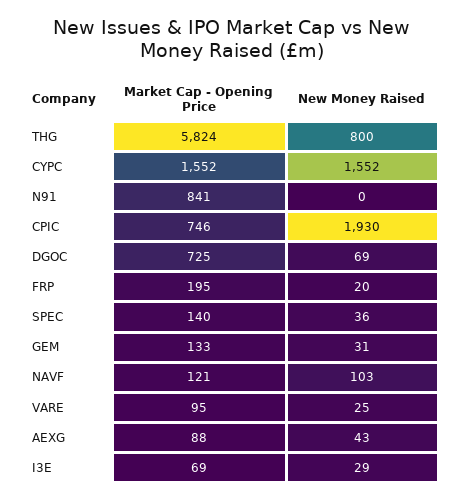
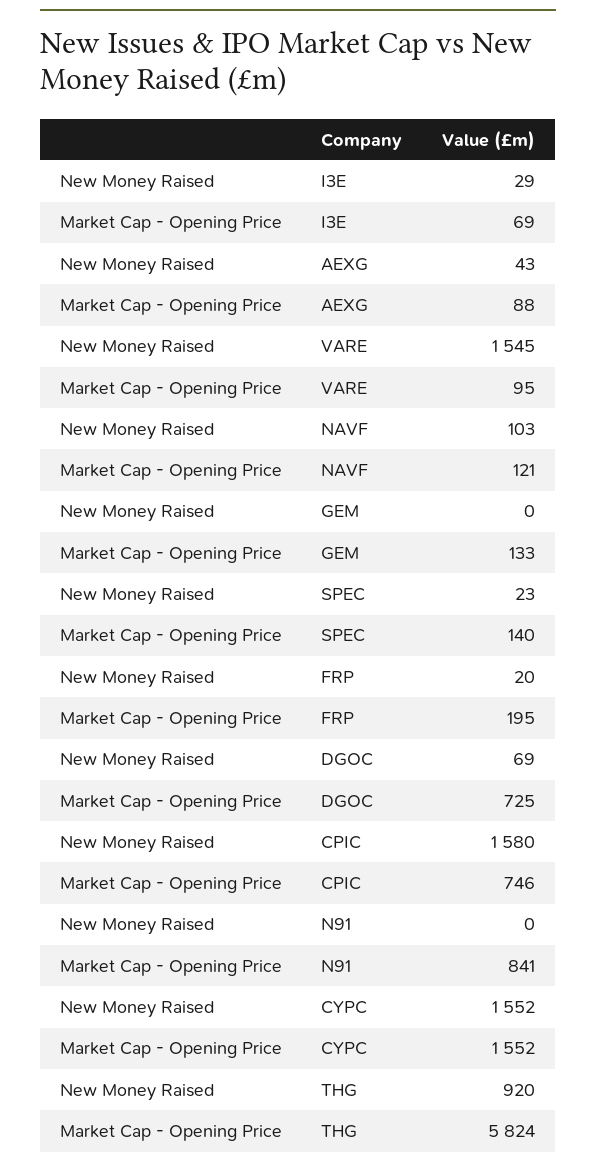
  {
    "Market Cap - Opening Price": {
      "THG": 5824,
      "CYPC": 1552,
      "N91": 841,
      "CPIC": 746,
      "DGOC": 725,
      "FRP": 195,
      "SPEC": 140,
      "GEM": 133,
      "NAVF": 121,
      "VARE": 95,
      "AEXG": 88,
      "I3E": 69
    },
    "New Money Raised": {
-     "THG": 800,
+     "THG": 920,
      "CYPC": 1552,
      "N91": 0,
-     "CPIC": 1930,
+     "CPIC": 1580,
      "DGOC": 69,
      "FRP": 20,
-     "SPEC": 36,
+     "SPEC": 23,
-     "GEM": 31,
+     "GEM": 0,
      "NAVF": 103,
-     "VARE": 25,
+     "VARE": 1545,
      "AEXG": 43,
      "I3E": 29
    }
  }

